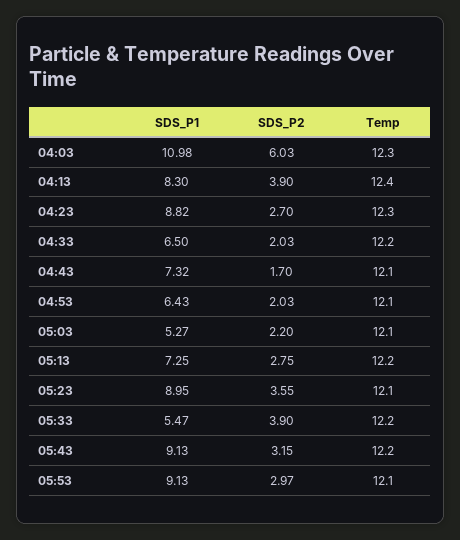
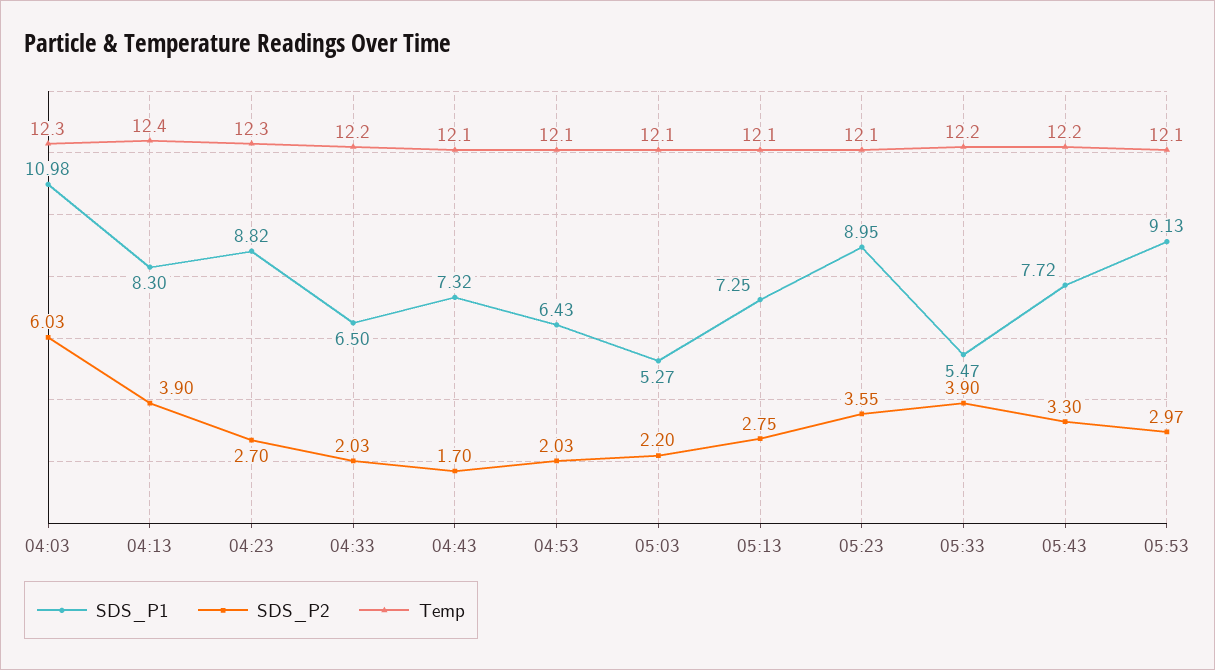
  {
    "SDS_P1": {
      "04:03": 10.98,
      "04:13": 8.3,
      "04:23": 8.82,
      "04:33": 6.5,
      "04:43": 7.32,
      "04:53": 6.43,
      "05:03": 5.27,
      "05:13": 7.25,
      "05:23": 8.95,
      "05:33": 5.47,
-     "05:43": 9.13,
+     "05:43": 7.72,
      "05:53": 9.13
    },
    "SDS_P2": {
      "04:03": 6.03,
      "04:13": 3.9,
      "04:23": 2.7,
      "04:33": 2.03,
      "04:43": 1.7,
      "04:53": 2.03,
      "05:03": 2.2,
      "05:13": 2.75,
      "05:23": 3.55,
      "05:33": 3.9,
-     "05:43": 3.15,
+     "05:43": 3.3,
      "05:53": 2.97
    },
    "Temp": {
      "04:03": 12.3,
      "04:13": 12.4,
      "04:23": 12.3,
      "04:33": 12.2,
      "04:43": 12.1,
      "04:53": 12.1,
      "05:03": 12.1,
-     "05:13": 12.2,
+     "05:13": 12.1,
      "05:23": 12.1,
      "05:33": 12.2,
      "05:43": 12.2,
      "05:53": 12.1
    }
  }

